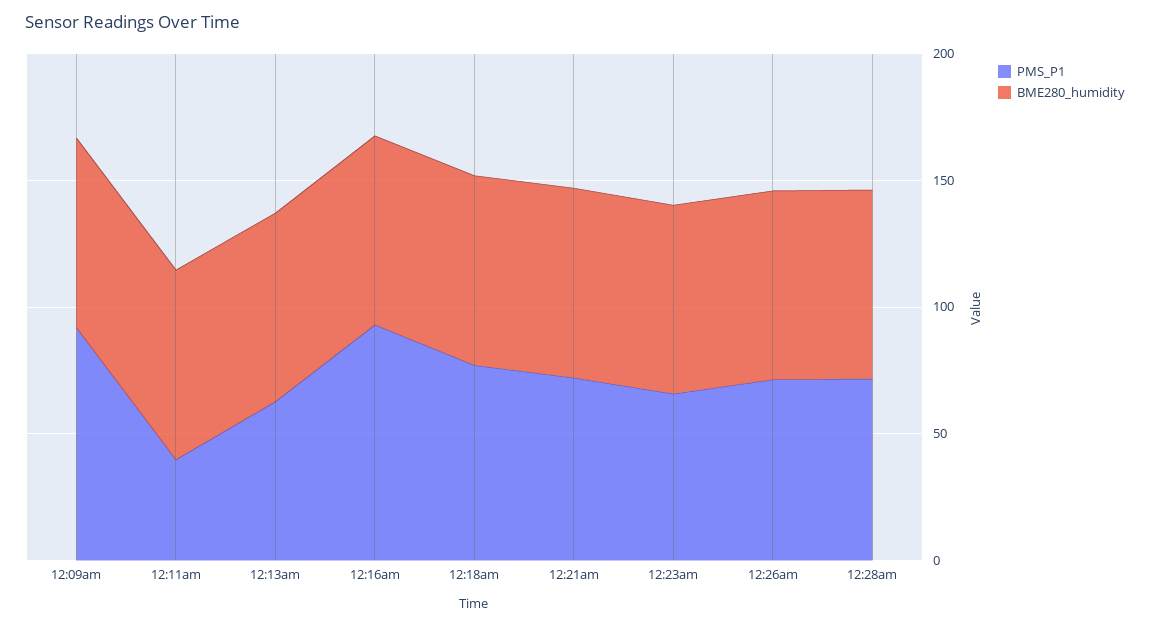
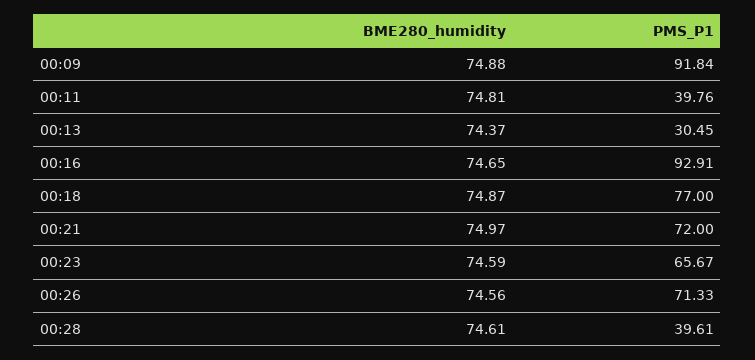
  {
    "PMS_P1": {
      "12:09am": 91.84,
      "12:11am": 39.76,
-     "12:13am": 60,
+     "12:13am": 30.45,
      "12:16am": 92.91,
      "12:18am": 77,
      "12:21am": 72,
      "12:23am": 65.67,
      "12:26am": 71.33,
-     "12:28am": 70
+     "12:28am": 39.61
    },
    "BME280_humidity": {
      "12:09am": 74.88,
      "12:11am": 74.81,
      "12:13am": 74.37,
      "12:16am": 74.65,
      "12:18am": 74.87,
      "12:21am": 74.97,
      "12:23am": 74.59,
      "12:26am": 74.56,
      "12:28am": 74.61
    }
  }

